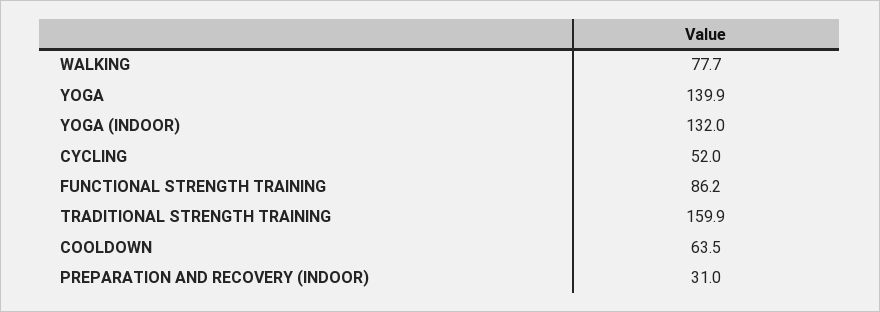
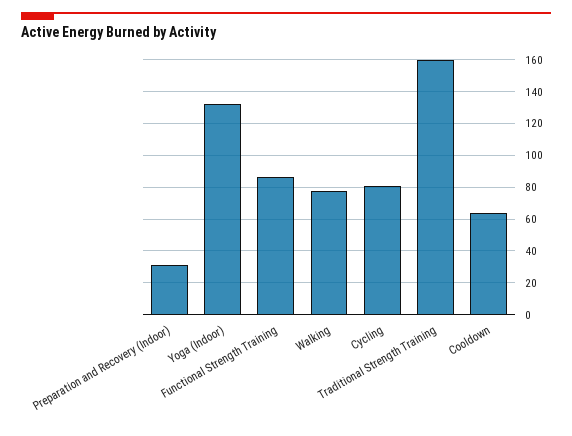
  {
    "WALKING": 77.7,
-   "YOGA": 139.9,
    "YOGA (INDOOR)": 132,
-   "CYCLING": 52,
+   "CYCLING": 80,
    "FUNCTIONAL STRENGTH TRAINING": 86.2,
    "TRADITIONAL STRENGTH TRAINING": 159.9,
    "COOLDOWN": 63.5,
    "PREPARATION AND RECOVERY (INDOOR)": 31
  }

